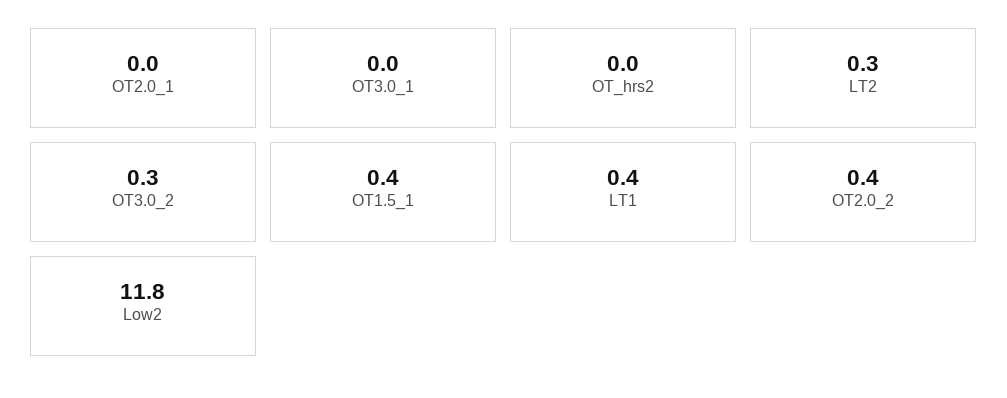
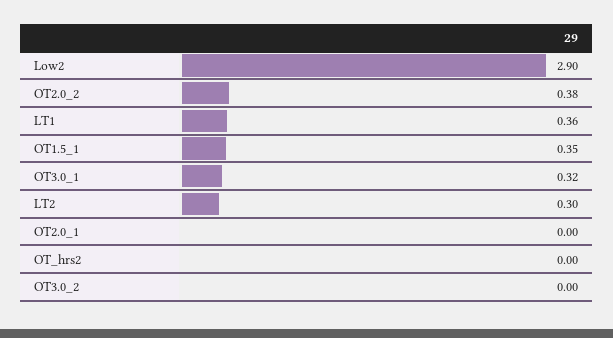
  {
    "OT2.0_1": 0,
-   "OT3.0_1": 0,
+   "OT3.0_1": 0.32,
    "OT_hrs2": 0,
    "LT2": 0.3,
-   "OT3.0_2": 0.3,
+   "OT3.0_2": 0,
    "OT1.5_1": 0.35,
    "LT1": 0.36,
    "OT2.0_2": 0.38,
-   "Low2": 11.8
+   "Low2": 2.9
  }

